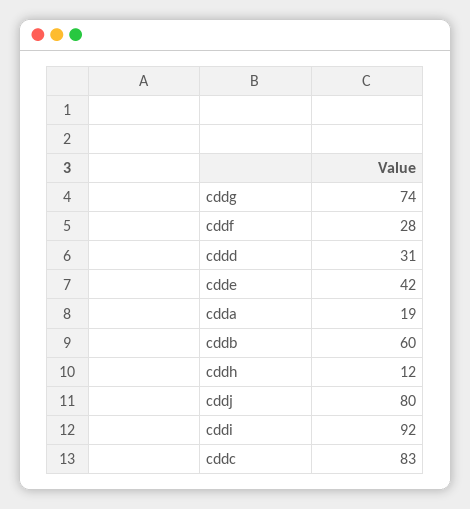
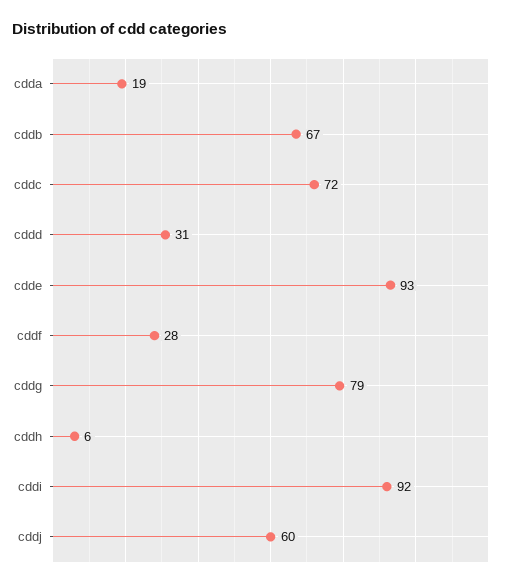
  {
-   "cddg": 74,
+   "cddg": 79,
    "cddf": 28,
    "cddd": 31,
-   "cdde": 42,
+   "cdde": 93,
    "cdda": 19,
-   "cddb": 60,
+   "cddb": 67,
-   "cddh": 12,
+   "cddh": 6,
-   "cddj": 80,
+   "cddj": 60,
    "cddi": 92,
-   "cddc": 83
+   "cddc": 72
  }

